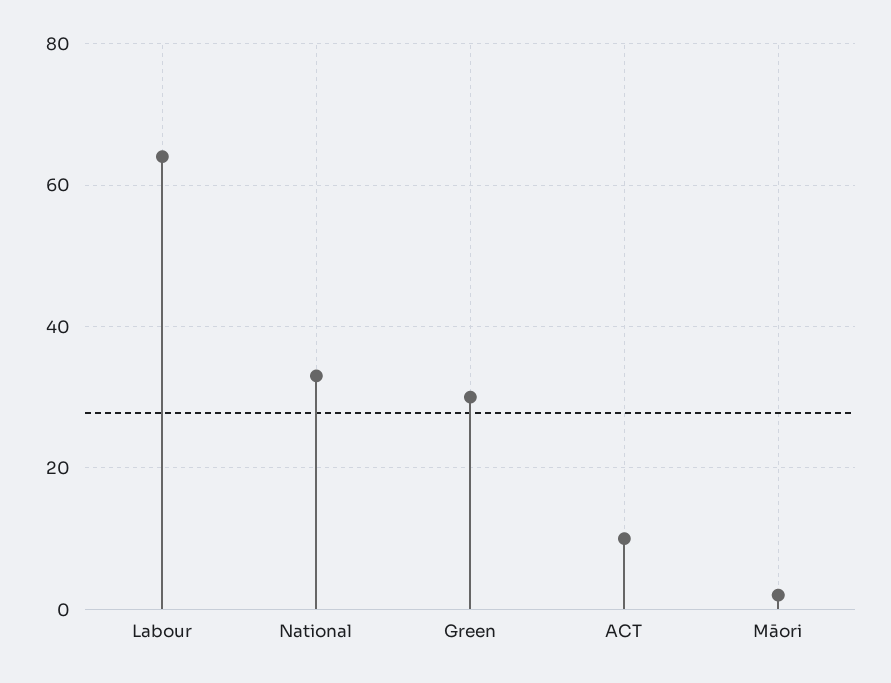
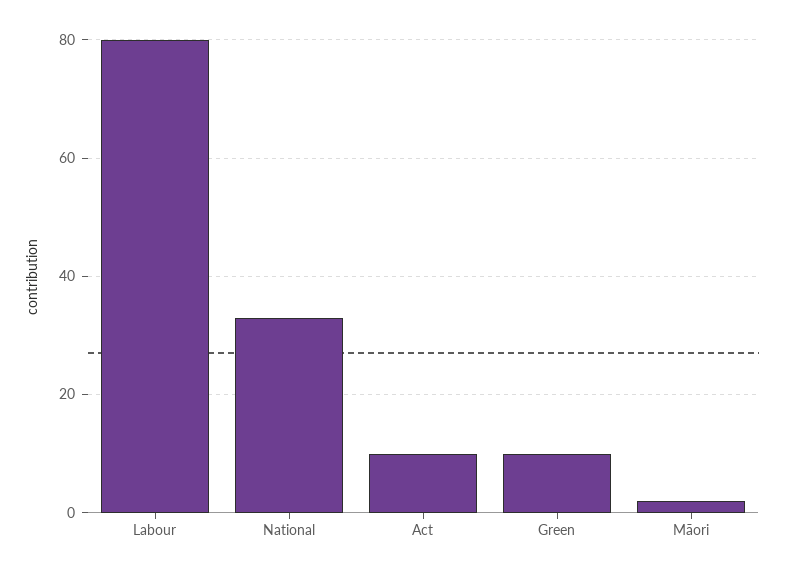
  {
-   "Labour": 65,
+   "Labour": 80,
    "National": 35,
-   "Green": 30,
+   "Green": 10,
    "ACT": 10,
    "Māori": 0
  }

